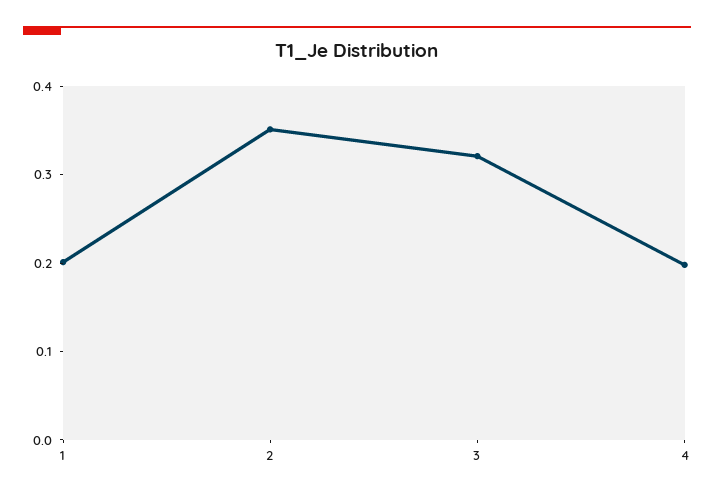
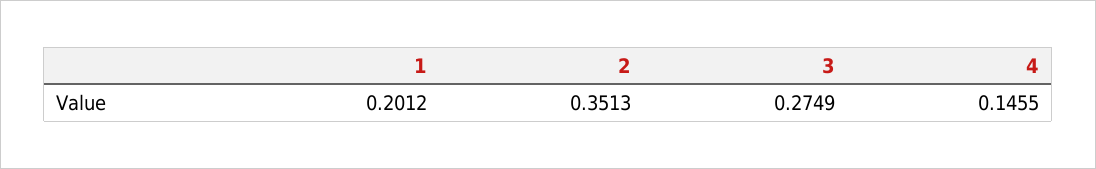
  {
    "1": 0.2012,
    "2": 0.3513,
-   "3": 0.32,
+   "3": 0.2749,
-   "4": 0.2
+   "4": 0.1455
  }

